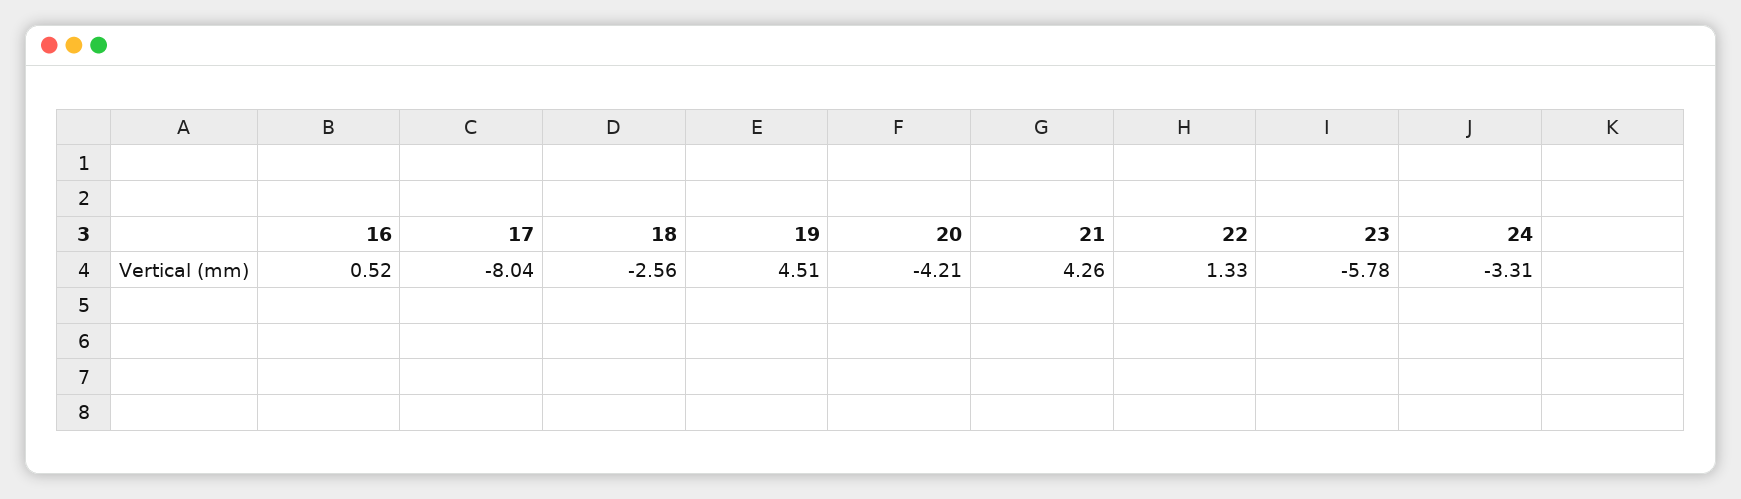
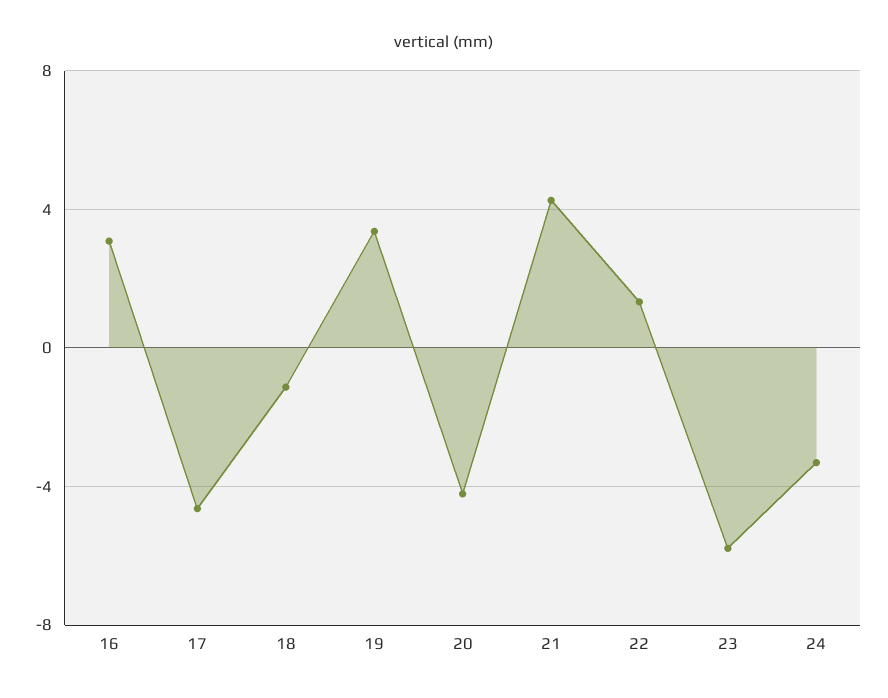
  {
-   "16": 0.52,
+   "16": 3,
-   "17": -8.04,
+   "17": -4.5,
-   "18": -2.56,
+   "18": -1,
-   "19": 4.51,
+   "19": 3.5,
    "20": -4.21,
    "21": 4.26,
    "22": 1.33,
    "23": -5.78,
    "24": -3.31
  }

